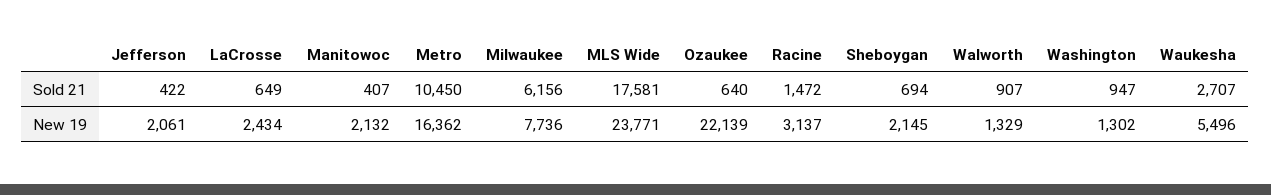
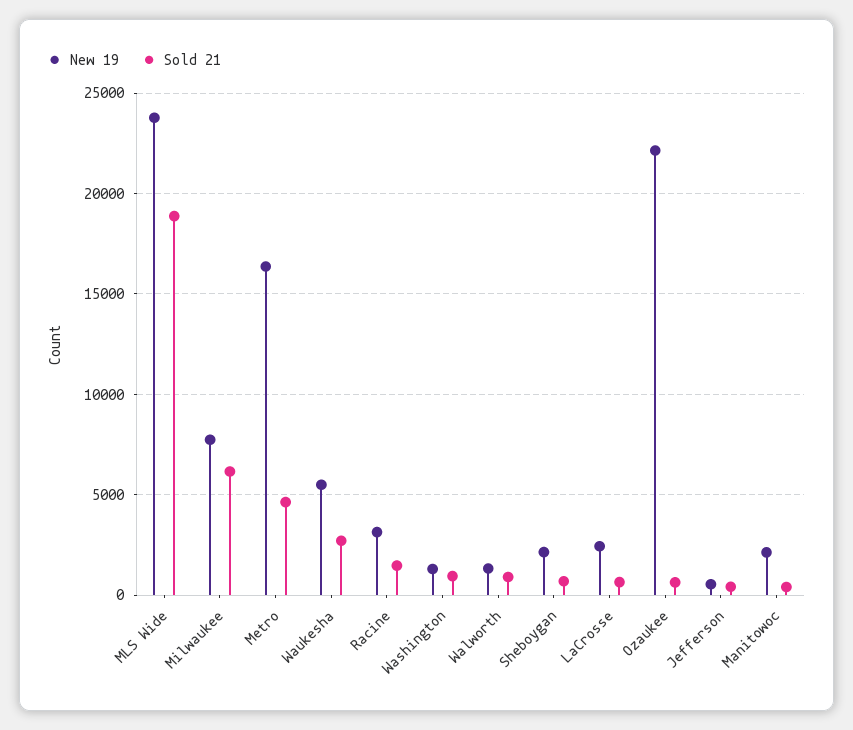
  {
    "Sold 21": {
      "Jefferson": 422,
      "LaCrosse": 649,
      "Manitowoc": 407,
-     "Metro": 10450,
+     "Metro": 4500,
      "Milwaukee": 6156,
-     "MLS Wide": 17581,
+     "MLS Wide": 19000,
      "Ozaukee": 640,
      "Racine": 1472,
      "Sheboygan": 694,
      "Walworth": 907,
      "Washington": 947,
      "Waukesha": 2707
    },
    "New 19": {
-     "Jefferson": 2061,
+     "Jefferson": 500,
      "LaCrosse": 2434,
      "Manitowoc": 2132,
      "Metro": 16362,
      "Milwaukee": 7736,
      "MLS Wide": 23771,
      "Ozaukee": 22139,
      "Racine": 3137,
      "Sheboygan": 2145,
      "Walworth": 1329,
      "Washington": 1302,
      "Waukesha": 5496
    }
  }

